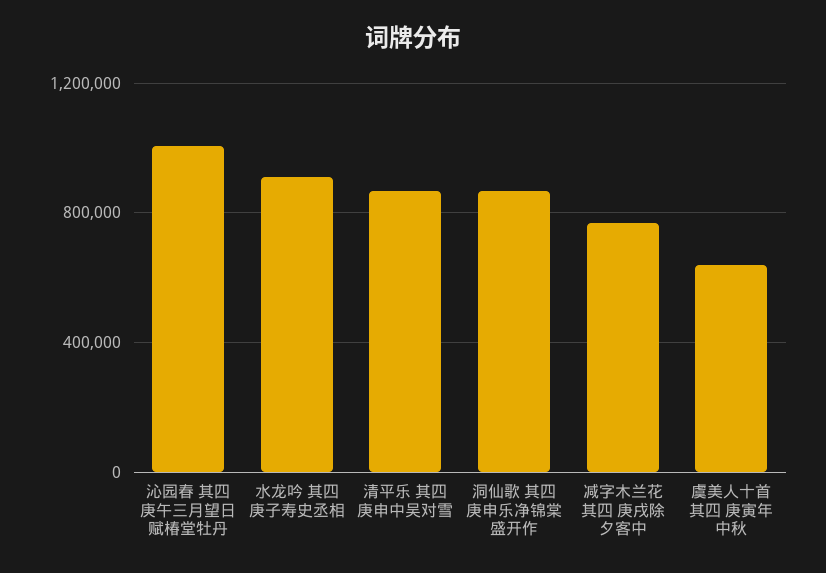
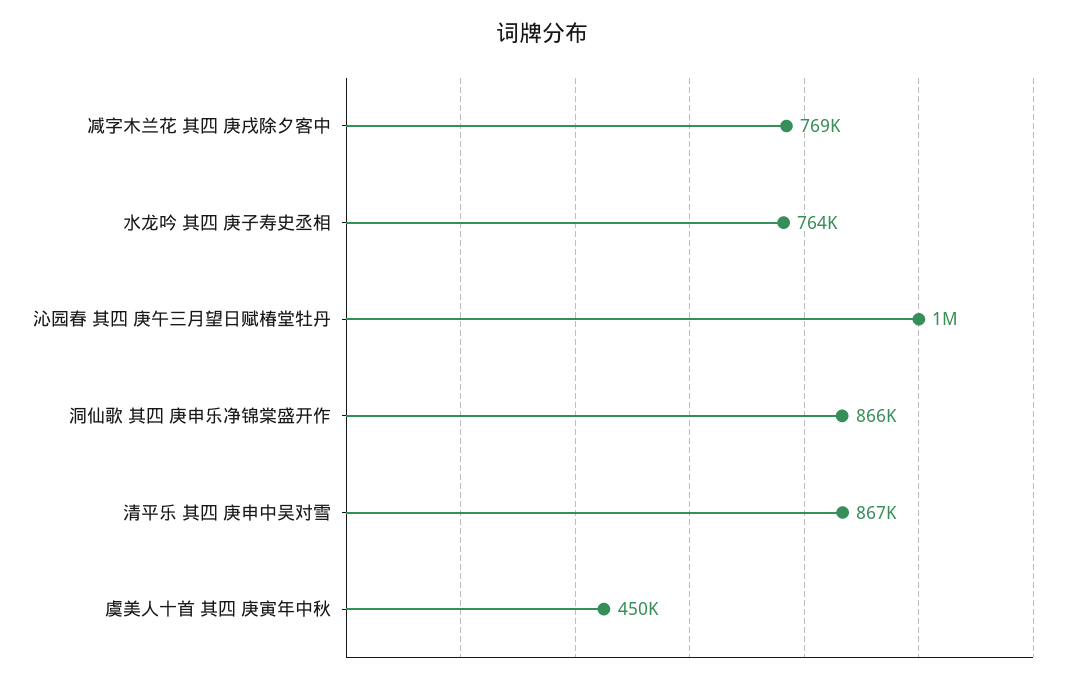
  {
    "沁园春 其四 庚午三月望日赋椿堂牡丹": 1000000,
-   "水龙吟 其四 庚子寿史丞相": 900000,
+   "水龙吟 其四 庚子寿史丞相": 764000,
    "清平乐 其四 庚申中吴对雪": 867000,
    "洞仙歌 其四 庚申乐净锦棠盛开作": 866000,
    "减字木兰花 其四 庚戌除夕客中": 769000,
-   "虞美人十首 其四 庚寅年中秋": 650000
+   "虞美人十首 其四 庚寅年中秋": 450000
  }

